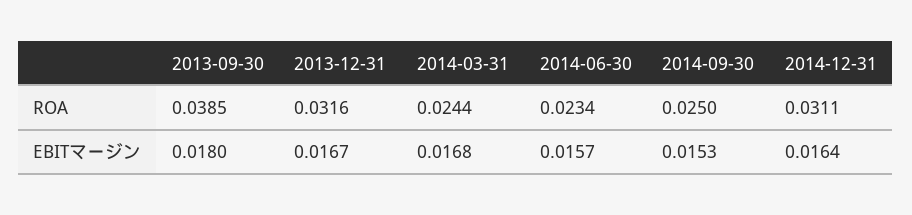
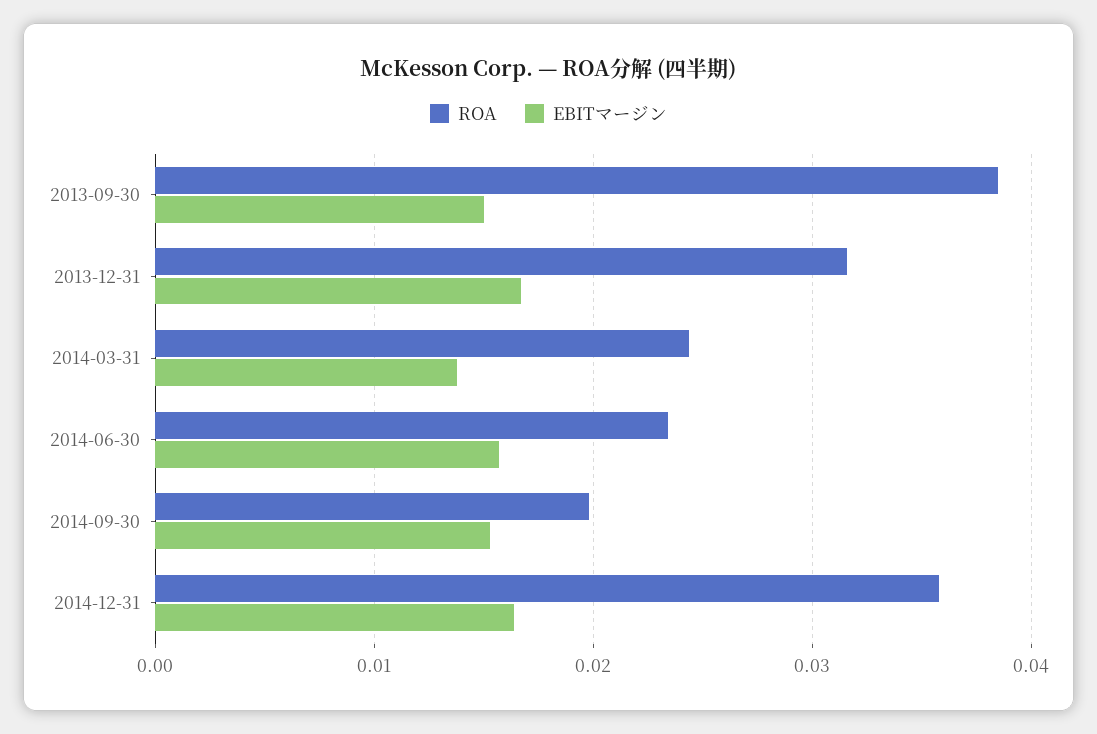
  {
    "ROA": {
      "2013-09-30": 0.0385,
      "2013-12-31": 0.0316,
      "2014-03-31": 0.0244,
      "2014-06-30": 0.0234,
-     "2014-09-30": 0.025,
+     "2014-09-30": 0.02,
-     "2014-12-31": 0.0311
+     "2014-12-31": 0.036
    },
    "EBITマージン": {
-     "2013-09-30": 0.018,
+     "2013-09-30": 0.015,
      "2013-12-31": 0.0167,
-     "2014-03-31": 0.0168,
+     "2014-03-31": 0.014,
      "2014-06-30": 0.0157,
      "2014-09-30": 0.0153,
      "2014-12-31": 0.0164
    }
  }

